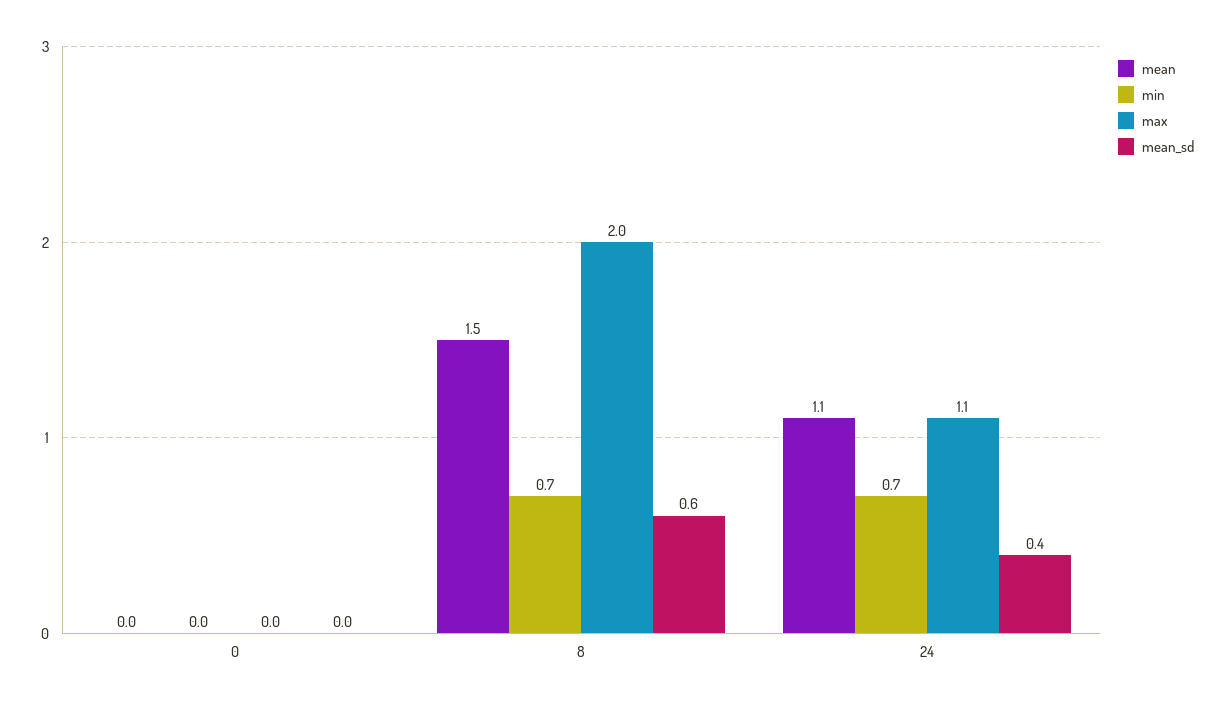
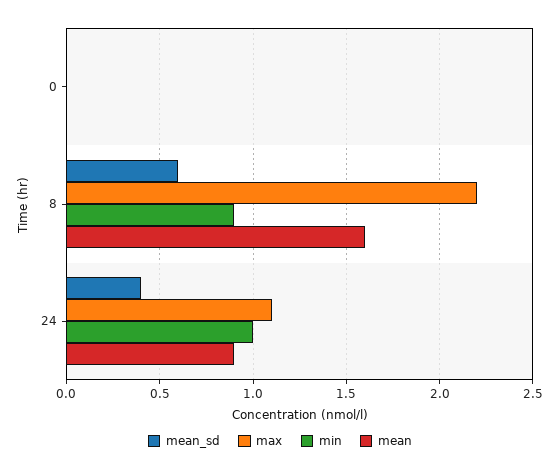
  {
    "mean": {
      "0": 0,
-     "8": 1.5,
+     "8": 1.6,
-     "24": 1.1
+     "24": 0.9
    },
    "min": {
      "0": 0,
-     "8": 0.7,
+     "8": 0.9,
-     "24": 0.7
+     "24": 1
    },
    "max": {
      "0": 0,
-     "8": 2,
+     "8": 2.2,
      "24": 1.1
    },
    "mean_sd": {
      "0": 0,
      "8": 0.6,
      "24": 0.4
    }
  }

